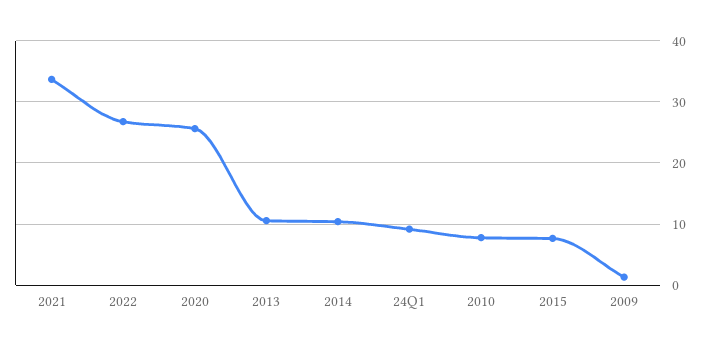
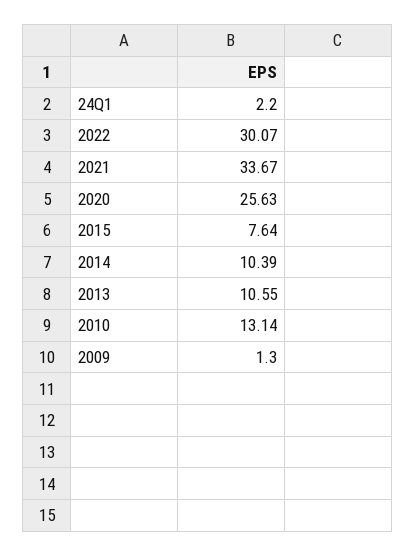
  {
    "2021": 33.67,
-   "2022": 27,
+   "2022": 30.07,
    "2020": 25.63,
    "2013": 10.55,
    "2014": 10.39,
-   "24Q1": 9,
+   "24Q1": 2.2,
-   "2010": 8,
+   "2010": 13.14,
    "2015": 7.64,
    "2009": 1.3
  }

